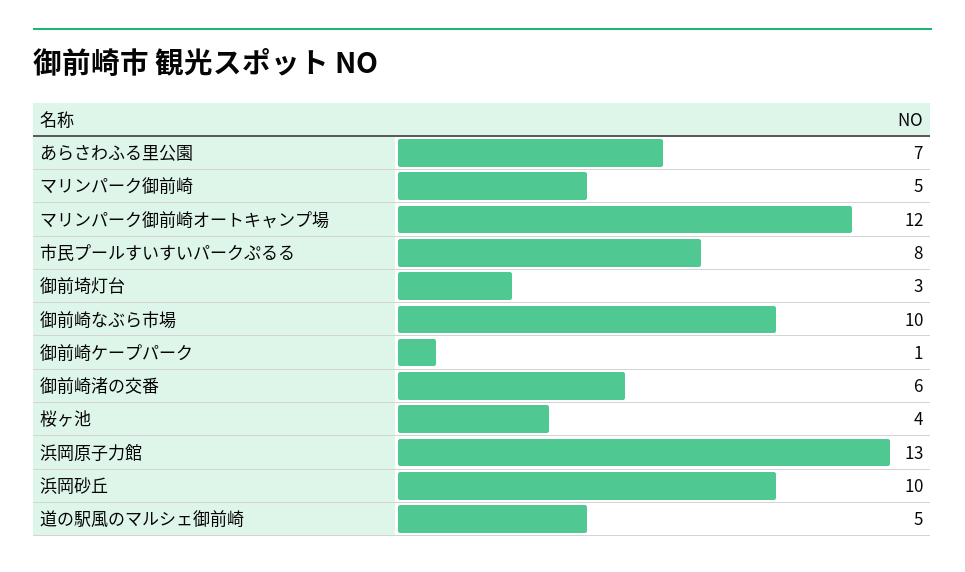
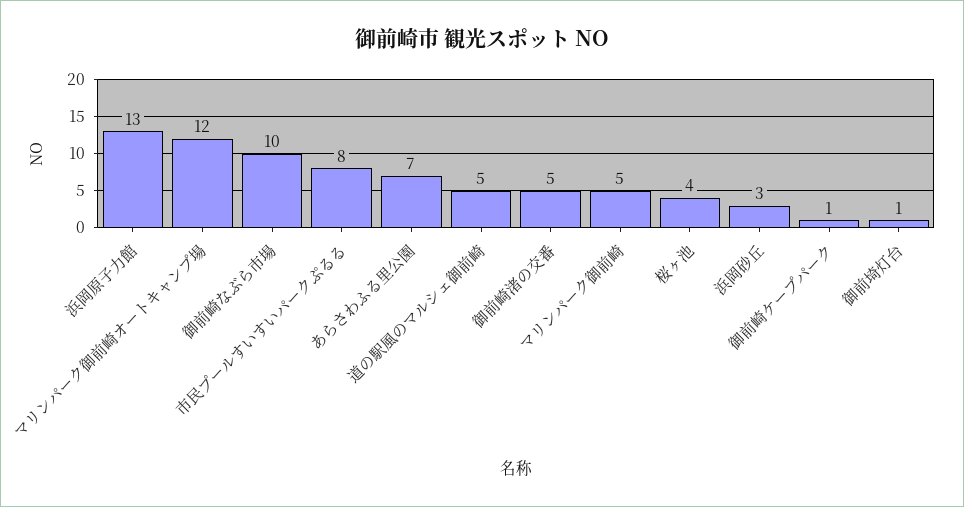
  {
    "あらさわふる里公園": 7,
    "マリンパーク御前崎": 5,
    "マリンパーク御前崎オートキャンプ場": 12,
    "市民プールすいすいパークぷるる": 8,
-   "御前埼灯台": 3,
+   "御前埼灯台": 1,
    "御前崎なぶら市場": 10,
    "御前崎ケープパーク": 1,
-   "御前崎渚の交番": 6,
+   "御前崎渚の交番": 5,
    "桜ヶ池": 4,
    "浜岡原子力館": 13,
-   "浜岡砂丘": 10,
+   "浜岡砂丘": 3,
    "道の駅風のマルシェ御前崎": 5
  }

